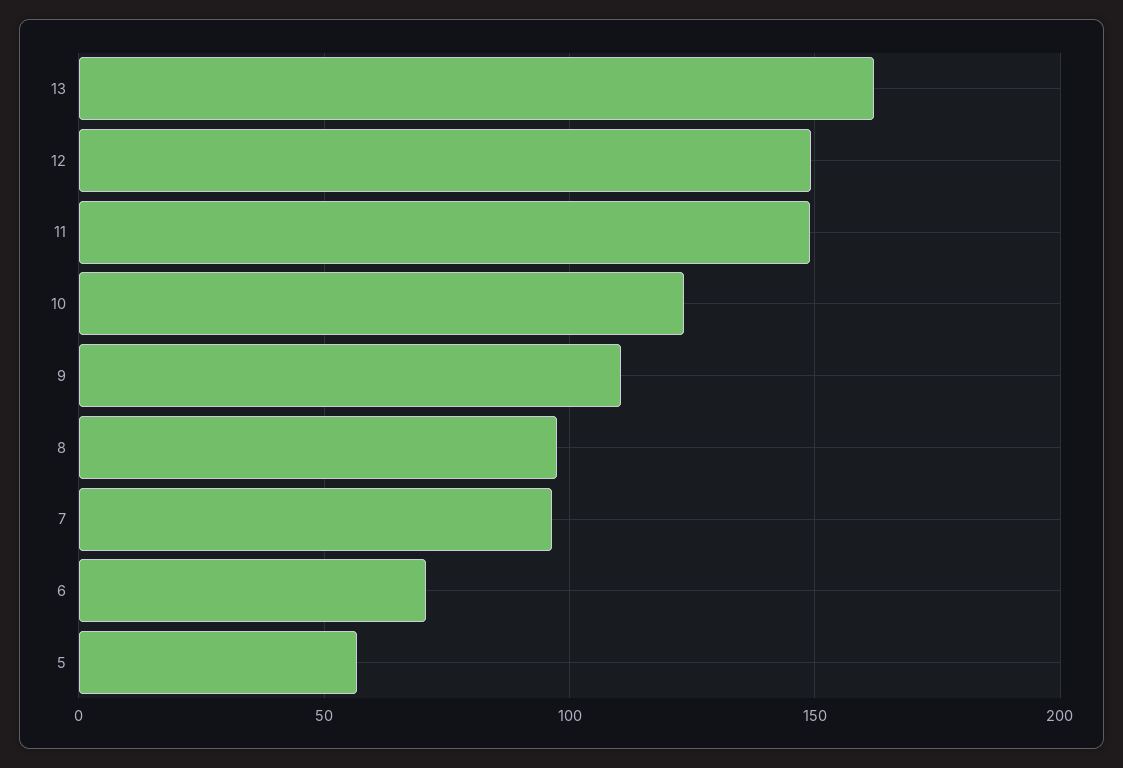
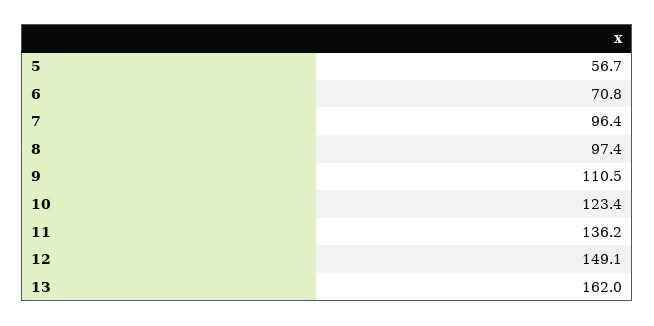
  {
    "13": 162,
    "12": 149.1,
-   "11": 150,
+   "11": 136.2,
    "10": 123.4,
    "9": 110.5,
    "8": 97.4,
    "7": 96.4,
    "6": 70.8,
    "5": 56.7
  }

